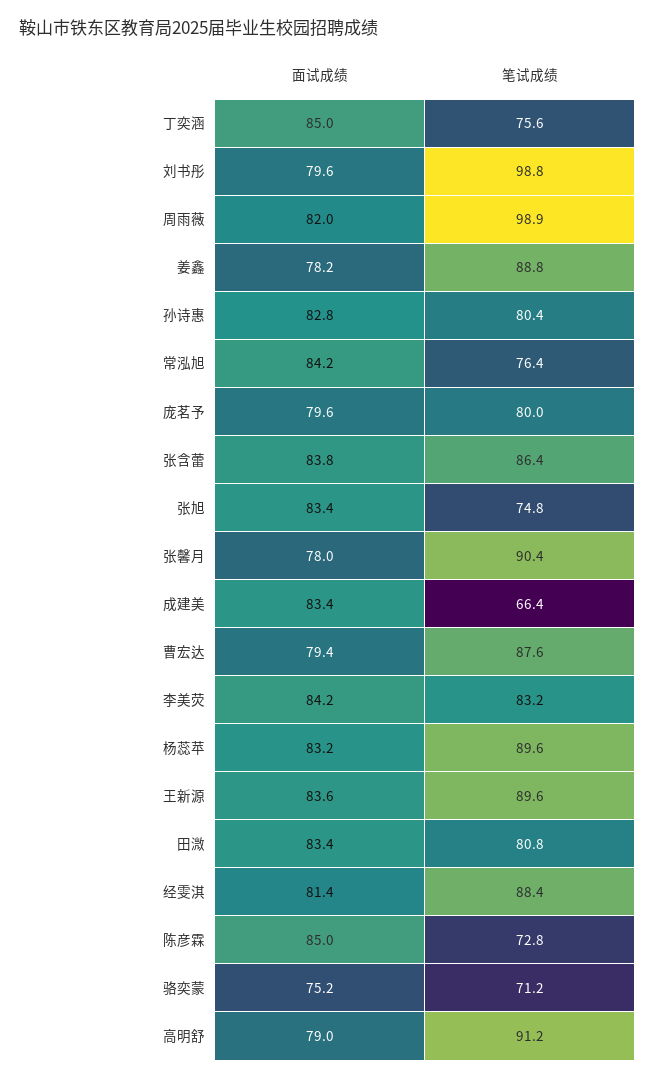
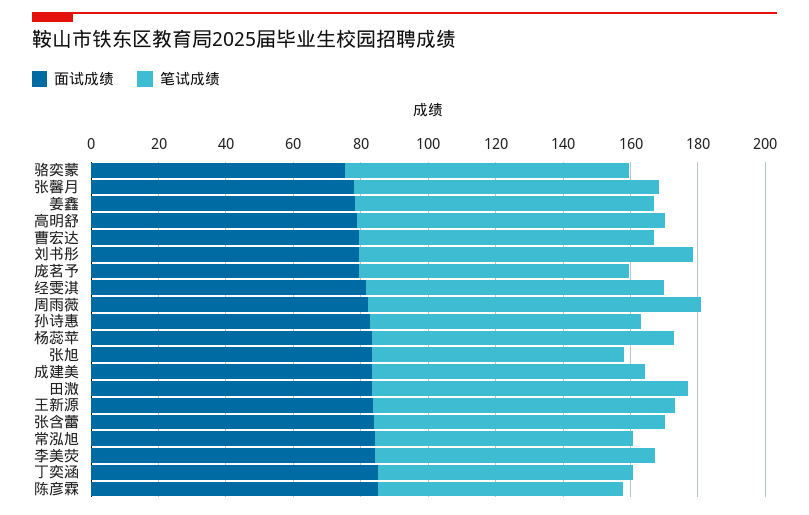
  {
    "面试成绩": {
      "丁奕涵": 85,
      "刘书彤": 79.6,
      "周雨薇": 82,
      "姜鑫": 78.2,
      "孙诗惠": 82.8,
      "常泓旭": 84.2,
      "庞茗予": 79.6,
      "张含蕾": 83.8,
      "张旭": 83.4,
      "张馨月": 78,
      "成建美": 83.4,
      "曹宏达": 79.4,
      "李美荧": 84.2,
      "杨蕊苹": 83.2,
      "王新源": 83.6,
      "田溦": 83.4,
      "经雯淇": 81.4,
      "陈彦霖": 85,
      "骆奕蒙": 75.2,
      "高明舒": 79
    },
    "笔试成绩": {
      "丁奕涵": 75.6,
      "刘书彤": 98.8,
      "周雨薇": 98.9,
      "姜鑫": 88.8,
      "孙诗惠": 80.4,
      "常泓旭": 76.4,
      "庞茗予": 80,
      "张含蕾": 86.4,
      "张旭": 74.8,
      "张馨月": 90.4,
-     "成建美": 66.4,
+     "成建美": 80,
      "曹宏达": 87.6,
      "李美荧": 83.2,
      "杨蕊苹": 89.6,
      "王新源": 89.6,
-     "田溦": 80.8,
+     "田溦": 95,
      "经雯淇": 88.4,
      "陈彦霖": 72.8,
-     "骆奕蒙": 71.2,
+     "骆奕蒙": 85,
      "高明舒": 91.2
    }
  }

